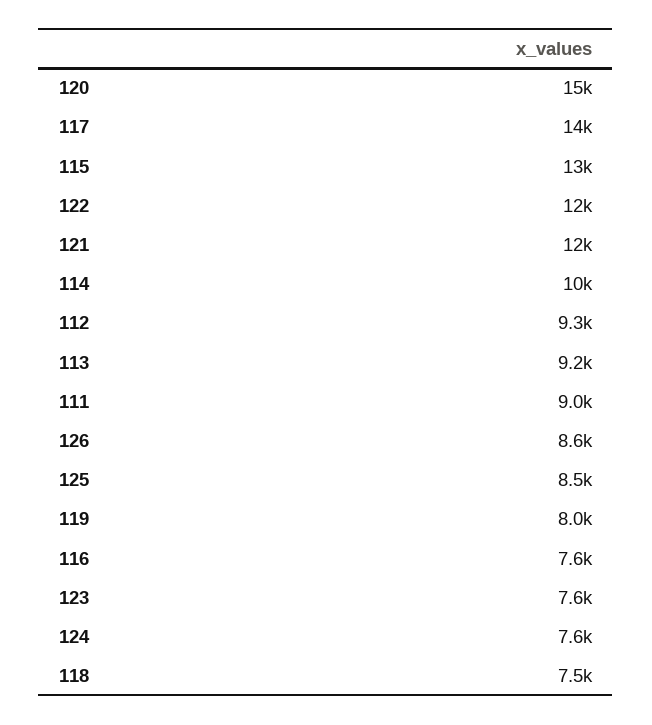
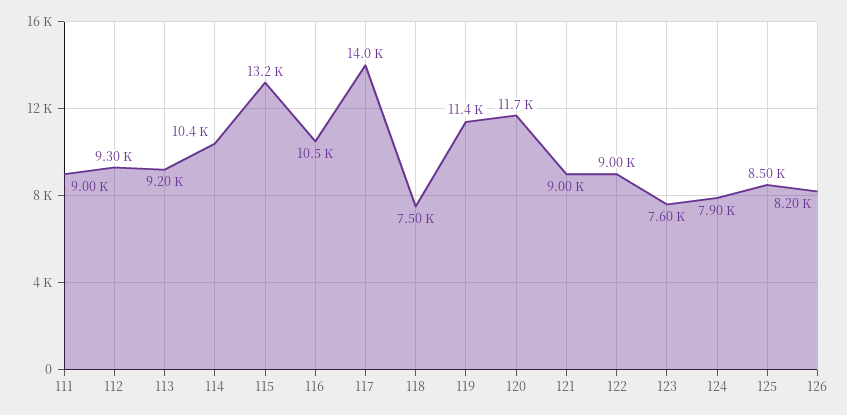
  {
-   "120": 15000,
+   "120": 11700,
    "117": 14000,
    "115": 13200,
-   "122": 12000,
+   "122": 9000,
-   "121": 12000,
+   "121": 9000,
    "114": 10400,
    "112": 9300,
    "113": 9200,
    "111": 9000,
-   "126": 8600,
+   "126": 8200,
    "125": 8500,
-   "119": 8000,
+   "119": 11400,
-   "116": 7600,
+   "116": 10500,
    "123": 7600,
-   "124": 7600,
+   "124": 7900,
    "118": 7500
  }

